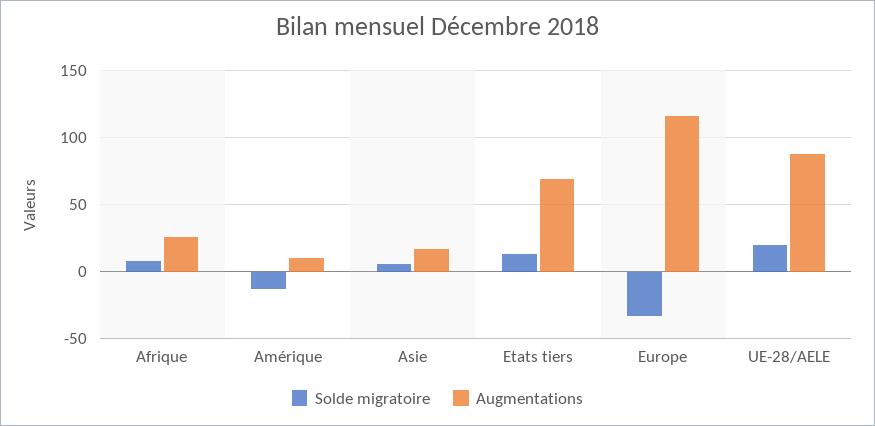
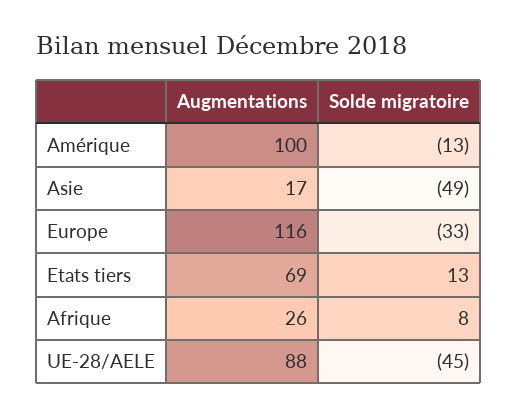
  {
    "Solde migratoire": {
      "Afrique": 8,
      "Amérique": -13,
-     "Asie": 5,
+     "Asie": -49,
      "Etats tiers": 13,
      "Europe": -33,
-     "UE-28/AELE": 20
+     "UE-28/AELE": -45
    },
    "Augmentations": {
      "Afrique": 26,
-     "Amérique": 10,
+     "Amérique": 100,
      "Asie": 17,
      "Etats tiers": 69,
      "Europe": 116,
      "UE-28/AELE": 88
    }
  }

